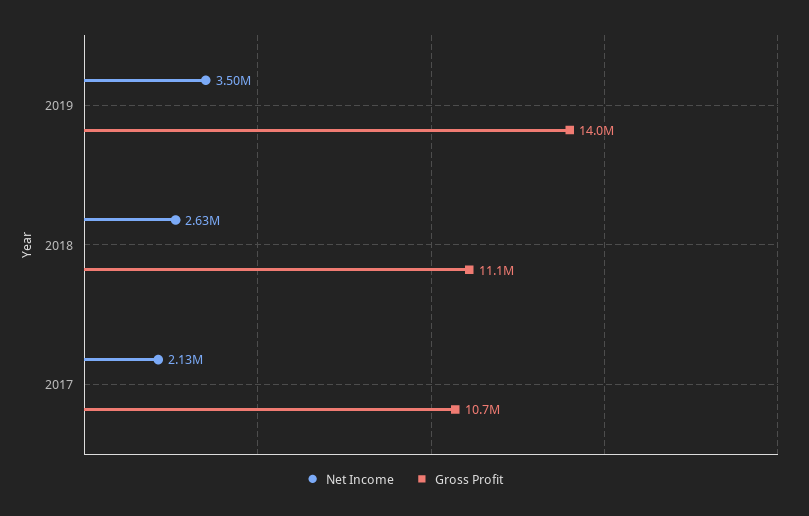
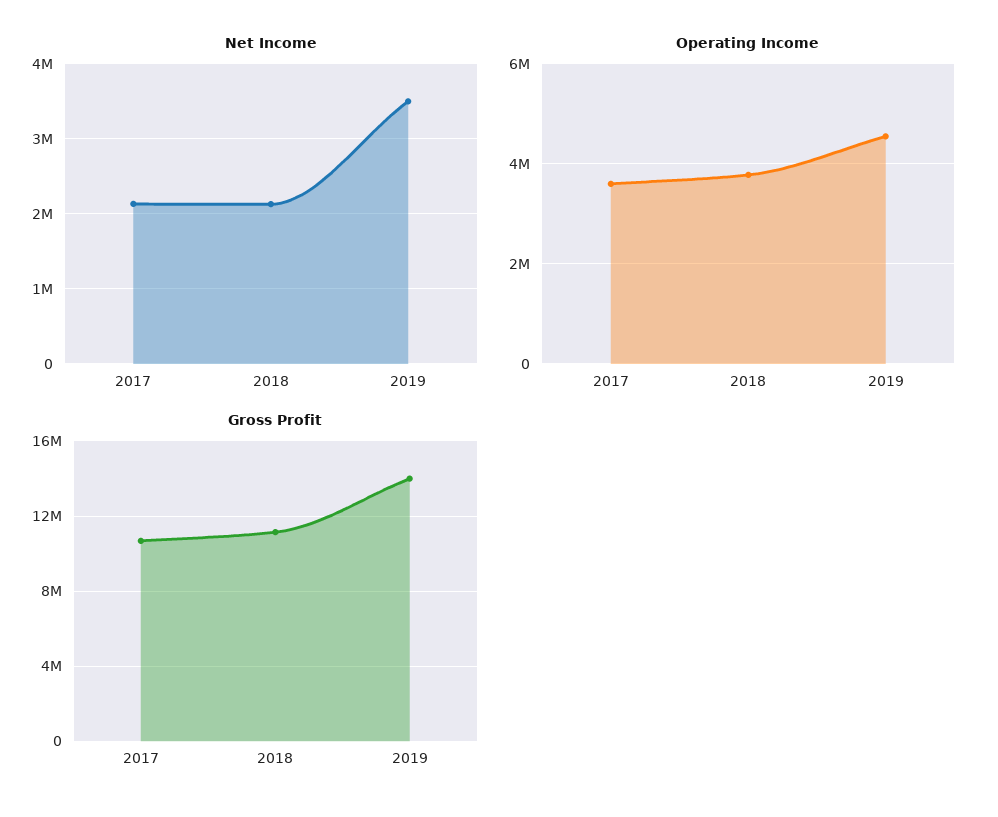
  {
    "Net Income": {
      "2019": 3500000,
-     "2018": 2630000,
+     "2018": 2100000,
      "2017": 2130000
    },
    "Gross Profit": {
      "2019": 14000000,
      "2018": 11100000,
      "2017": 10700000
-   }
+   },
+   "Operating Income": {
+     "2017": 3600000,
+     "2018": 3800000,
+     "2019": 4600000
+   }
  }

